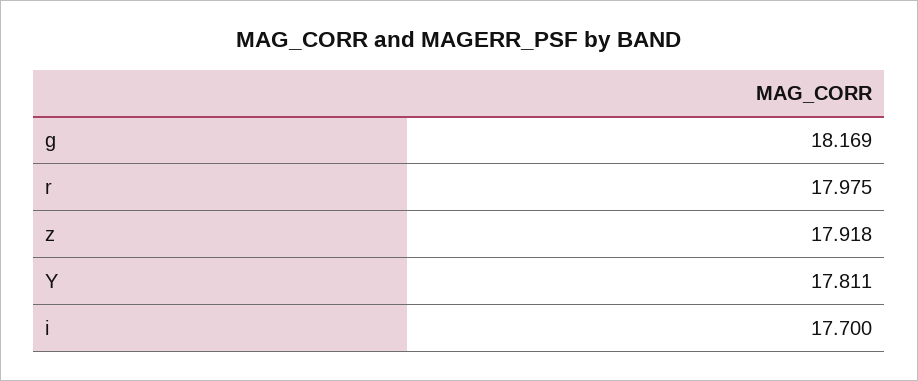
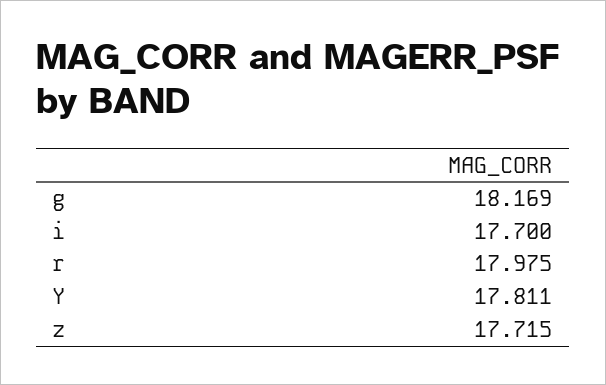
  {
    "g": 18.169,
    "r": 17.975,
-   "z": 17.918,
+   "z": 17.715,
    "Y": 17.811,
    "i": 17.7
  }

